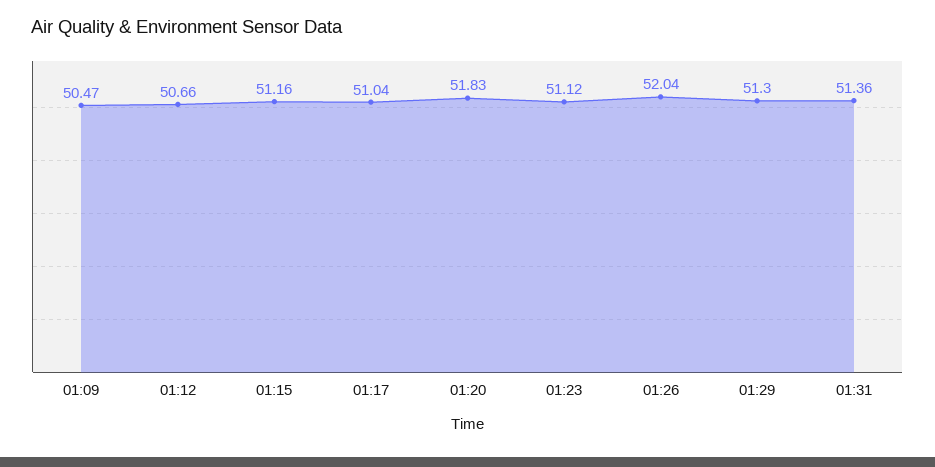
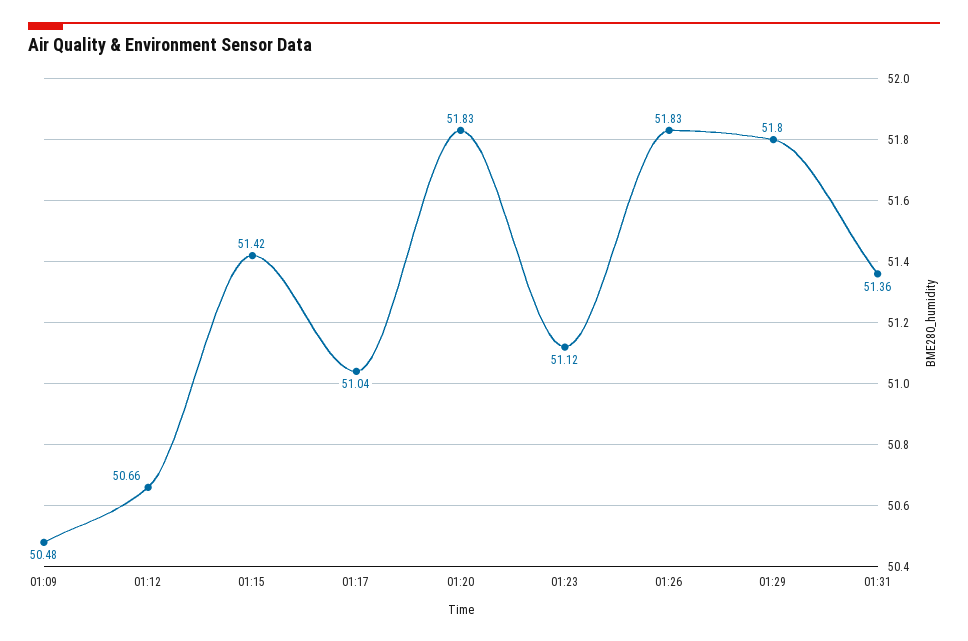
  {
-   "01:09": 50.47,
+   "01:09": 50.48,
    "01:12": 50.66,
-   "01:15": 51.16,
+   "01:15": 51.42,
    "01:17": 51.04,
    "01:20": 51.83,
    "01:23": 51.12,
-   "01:26": 52.04,
+   "01:26": 51.83,
-   "01:29": 51.3,
+   "01:29": 51.8,
    "01:31": 51.36
  }

